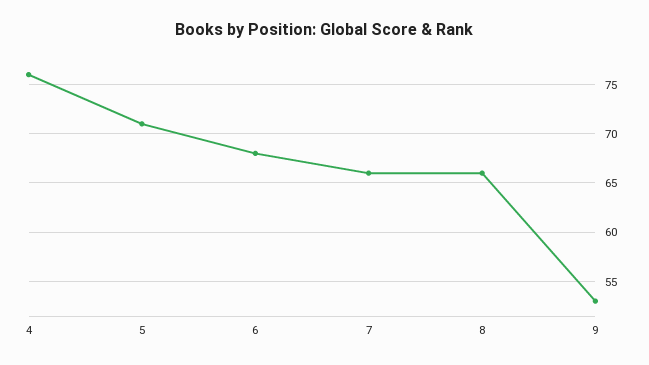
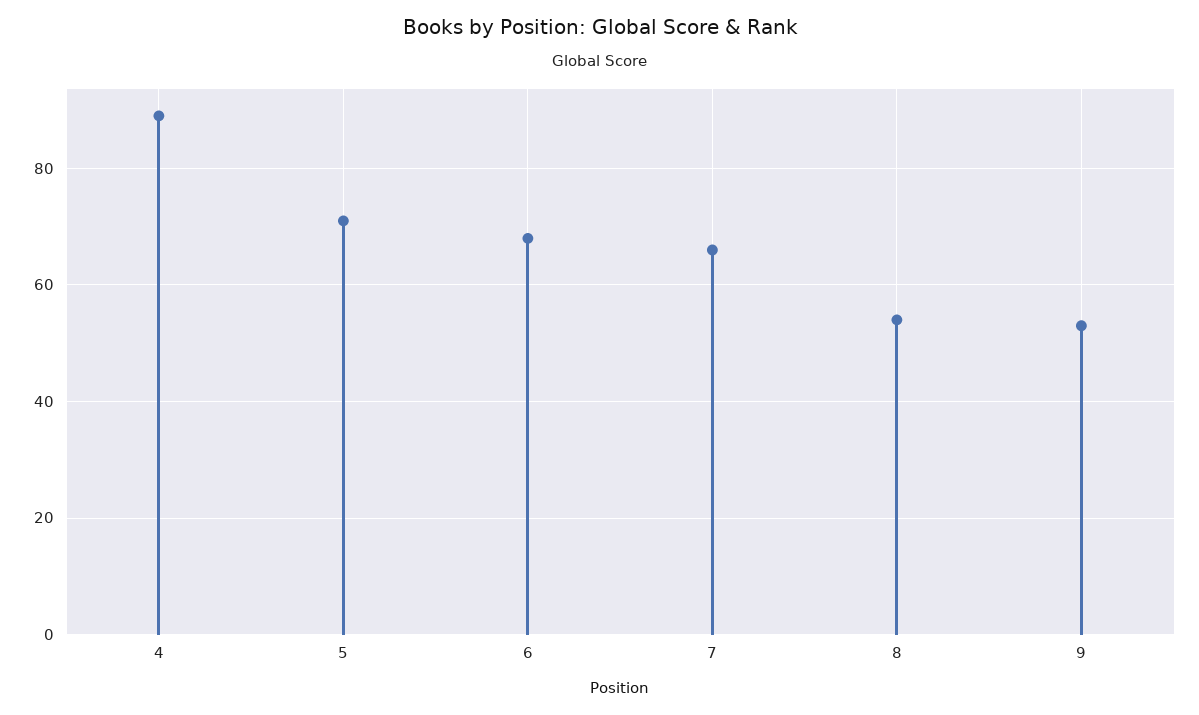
  {
-   "4": 76,
+   "4": 90,
    "5": 71,
    "6": 68,
    "7": 66,
-   "8": 66,
+   "8": 55,
    "9": 53
  }

